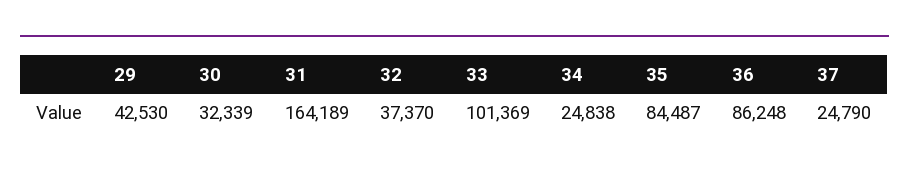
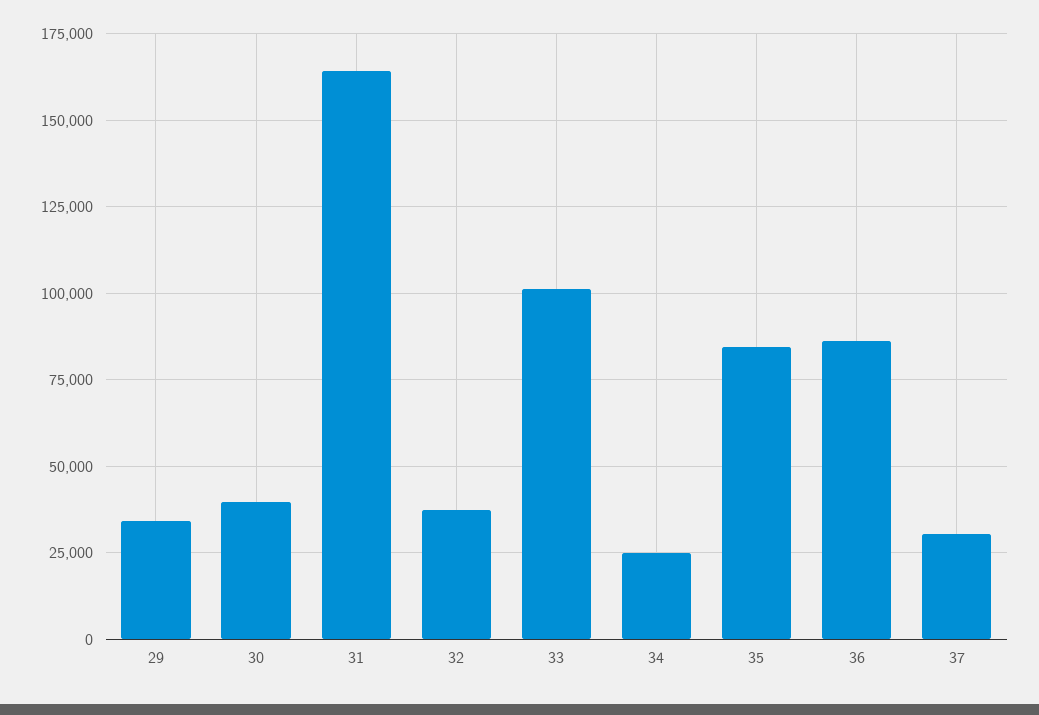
  {
-   "29": 42530,
+   "29": 35000,
-   "30": 32339,
+   "30": 40000,
    "31": 164189,
    "32": 37370,
    "33": 101369,
    "34": 24838,
    "35": 84487,
    "36": 86248,
-   "37": 24790
+   "37": 30000
  }

